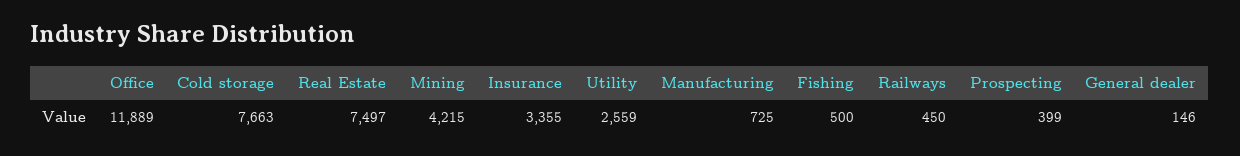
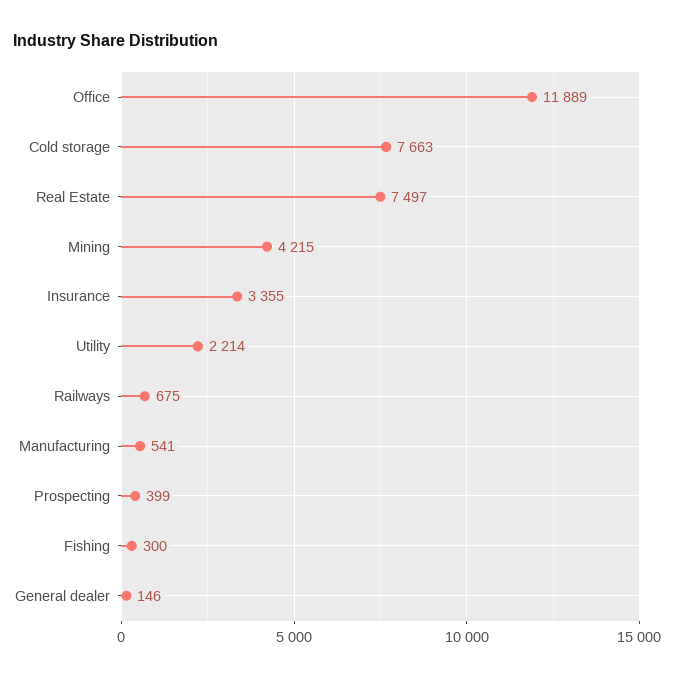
  {
    "Office": 11889,
    "Cold storage": 7663,
    "Real Estate": 7497,
    "Mining": 4215,
    "Insurance": 3355,
-   "Utility": 2559,
+   "Utility": 2214,
-   "Manufacturing": 725,
+   "Manufacturing": 541,
-   "Fishing": 500,
+   "Fishing": 300,
-   "Railways": 450,
+   "Railways": 675,
    "Prospecting": 399,
    "General dealer": 146
  }

